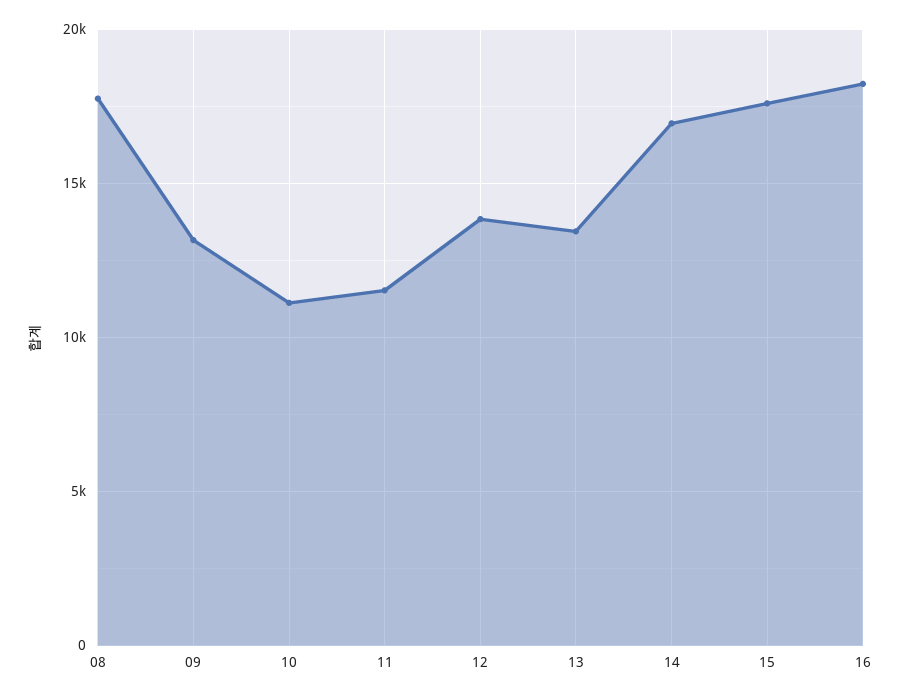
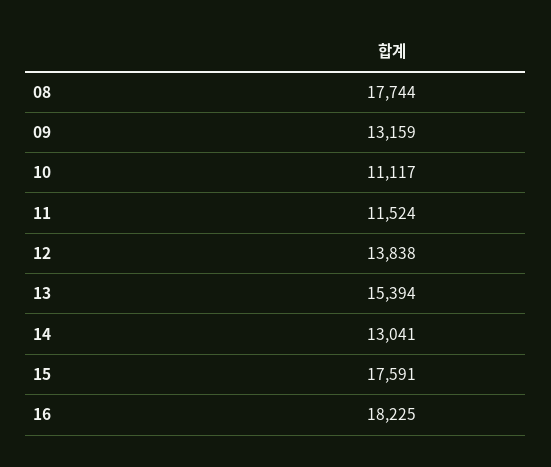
  {
    "08": 17744,
    "09": 13159,
    "10": 11117,
    "11": 11524,
    "12": 13838,
-   "13": 13500,
+   "13": 15394,
-   "14": 17000,
+   "14": 13041,
    "15": 17591,
    "16": 18225
  }

